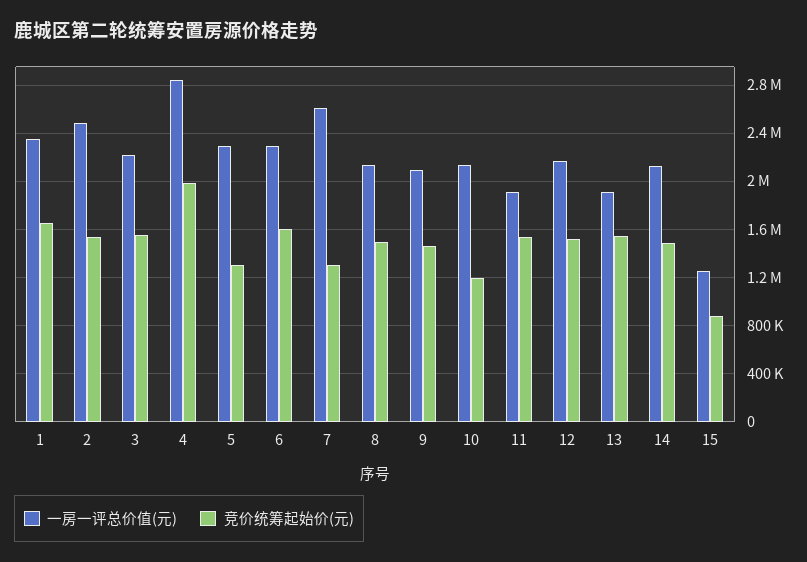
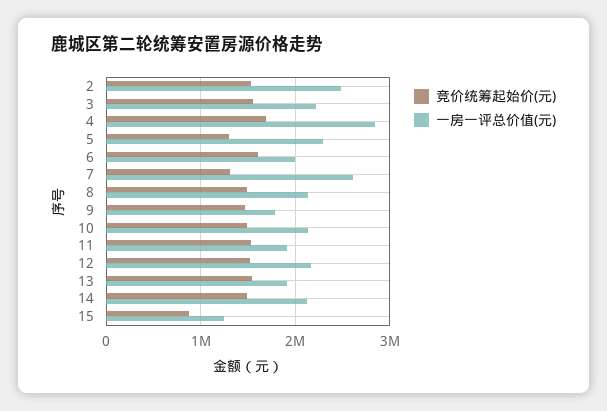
  {
    "一房一评总价值(元)": {
-     "1": 2350000,
      "2": 2500000,
      "3": 2200000,
      "4": 2850000,
      "5": 2300000,
-     "6": 2300000,
+     "6": 2000000,
      "7": 2600000,
      "8": 2150000,
-     "9": 2100000,
+     "9": 1800000,
      "10": 2150000,
      "11": 1900000,
      "12": 2150000,
      "13": 1900000,
      "14": 2150000,
      "15": 1250000
    },
    "竞价统筹起始价(元)": {
-     "1": 1650000,
      "2": 1550000,
      "3": 1550000,
-     "4": 2000000,
+     "4": 1700000,
      "5": 1300000,
      "6": 1600000,
      "7": 1300000,
      "8": 1500000,
      "9": 1450000,
-     "10": 1200000,
+     "10": 1500000,
      "11": 1550000,
      "12": 1500000,
      "13": 1550000,
      "14": 1500000,
      "15": 850000
    }
  }

